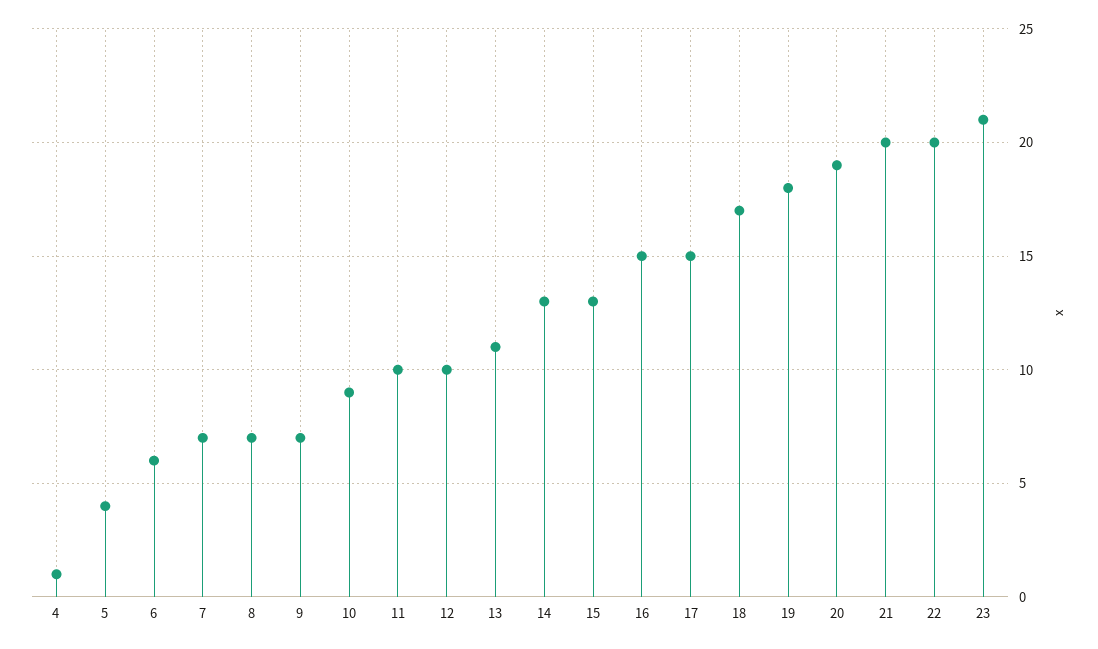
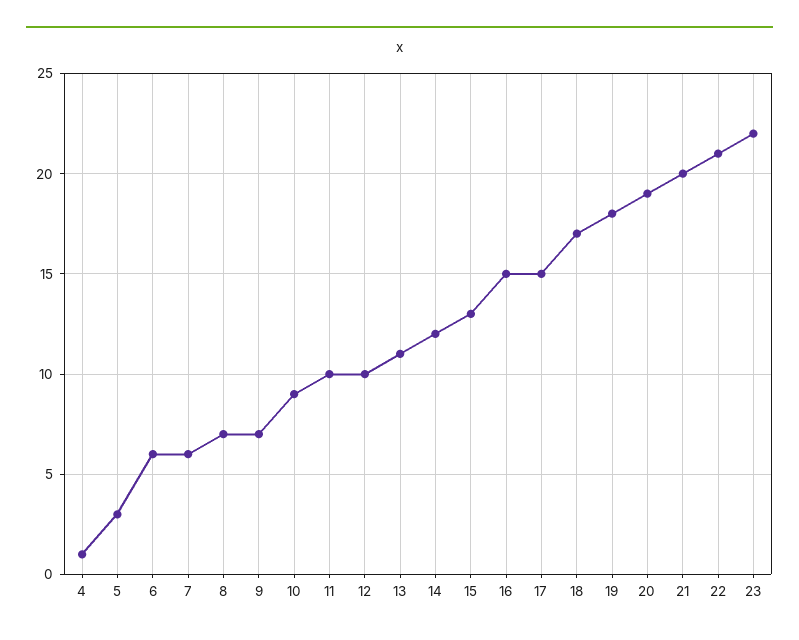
  {
    "4": 1,
-   "5": 4,
+   "5": 3,
    "6": 6,
-   "7": 7,
+   "7": 6,
    "8": 7,
    "9": 7,
    "10": 9,
    "11": 10,
    "12": 10,
    "13": 11,
-   "14": 13,
+   "14": 12,
    "15": 13,
    "16": 15,
    "17": 15,
    "18": 17,
    "19": 18,
    "20": 19,
    "21": 20,
-   "22": 20,
+   "22": 21,
-   "23": 21
+   "23": 22
  }

